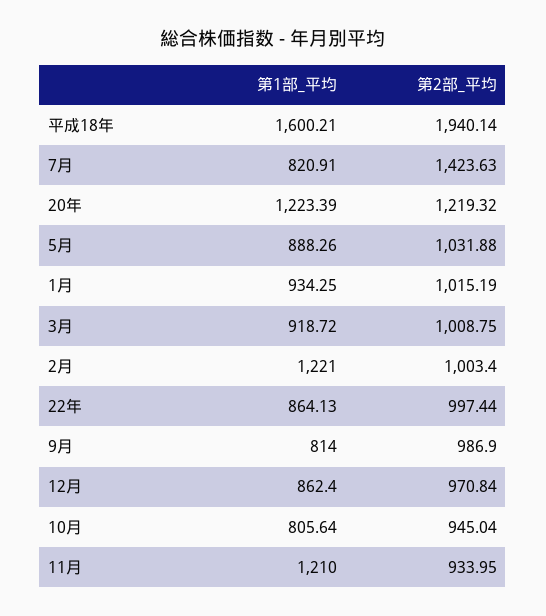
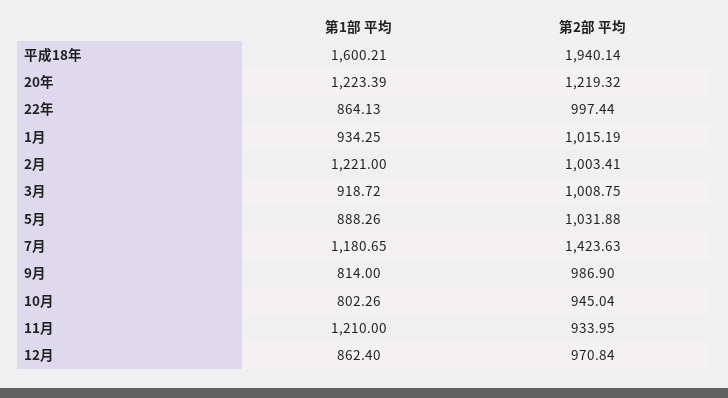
  {
    "第1部_平均": {
      "平成18年": 1600.21,
-     "7月": 820.91,
+     "7月": 1180.65,
      "20年": 1223.39,
      "5月": 888.26,
      "1月": 934.25,
      "3月": 918.72,
      "2月": 1221,
      "22年": 864.13,
      "9月": 814,
      "12月": 862.4,
-     "10月": 805.64,
+     "10月": 802.26,
      "11月": 1210
    },
    "第2部_平均": {
      "平成18年": 1940.14,
      "7月": 1423.63,
      "20年": 1219.32,
      "5月": 1031.88,
      "1月": 1015.19,
      "3月": 1008.75,
-     "2月": 1003.4,
+     "2月": 1003.41,
      "22年": 997.44,
      "9月": 986.9,
      "12月": 970.84,
      "10月": 945.04,
      "11月": 933.95
    }
  }

